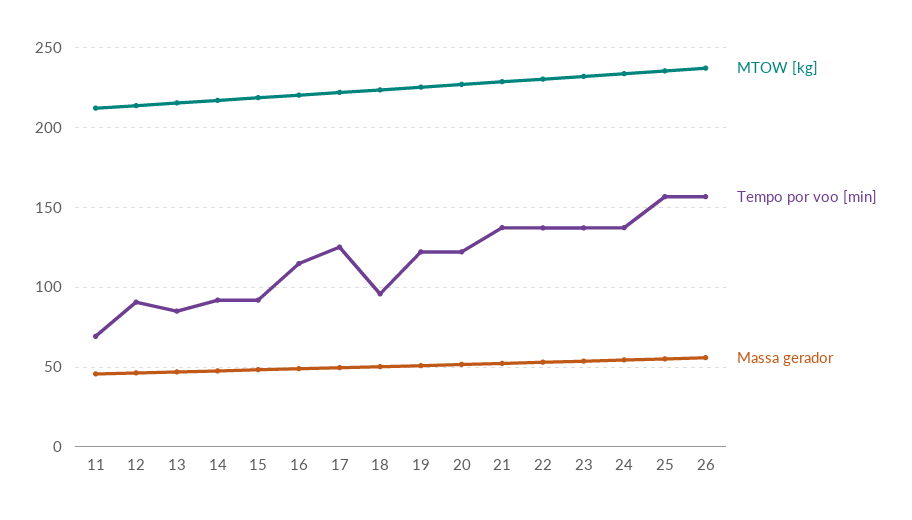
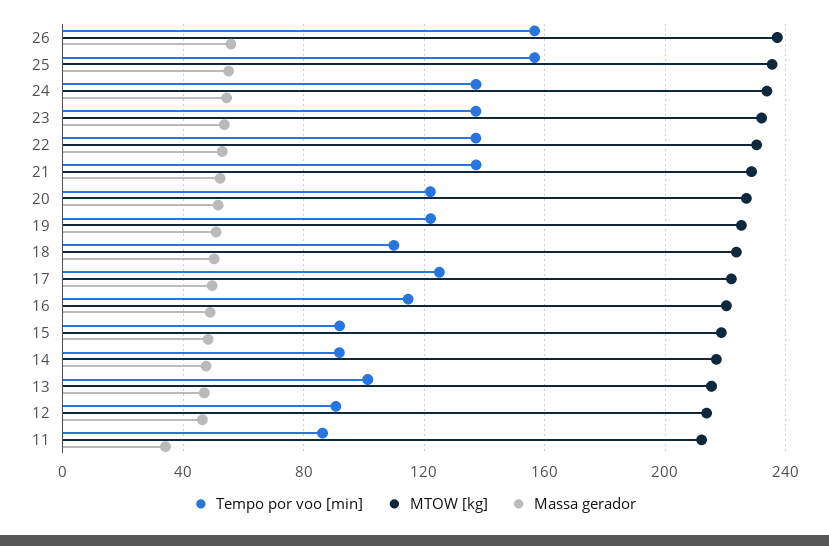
  {
    "MTOW [kg]": {
      "11": 210,
      "12": 215,
      "13": 215,
      "14": 215,
      "15": 220,
      "16": 220,
      "17": 220,
      "18": 225,
      "19": 225,
      "20": 225,
      "21": 230,
      "22": 230,
      "23": 230,
      "24": 235,
      "25": 235,
      "26": 235
    },
    "Tempo por voo [min]": {
-     "11": 70,
+     "11": 85,
      "12": 90,
-     "13": 85,
+     "13": 100,
      "14": 90,
      "15": 90,
      "16": 115,
      "17": 125,
-     "18": 95,
+     "18": 110,
      "19": 120,
      "20": 120,
      "21": 135,
      "22": 135,
      "23": 135,
      "24": 135,
      "25": 155,
      "26": 155
    },
    "Massa gerador": {
-     "11": 45,
+     "11": 35,
      "12": 45,
      "13": 45,
      "14": 50,
      "15": 50,
      "16": 50,
      "17": 50,
      "18": 50,
      "19": 50,
      "20": 50,
      "21": 50,
      "22": 55,
      "23": 55,
      "24": 55,
      "25": 55,
      "26": 55
    }
  }

